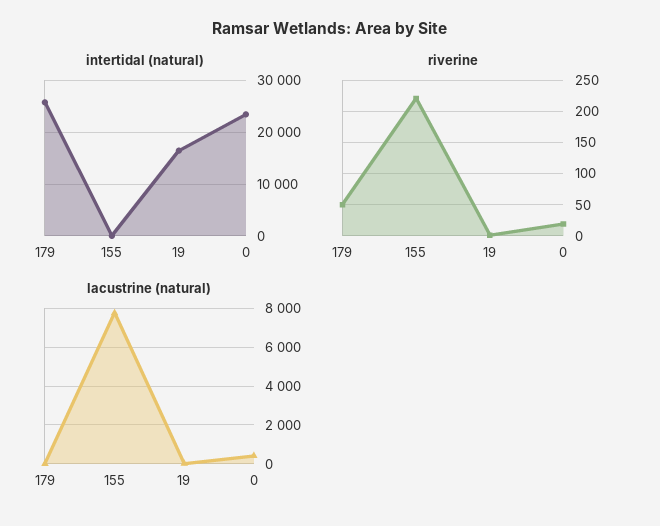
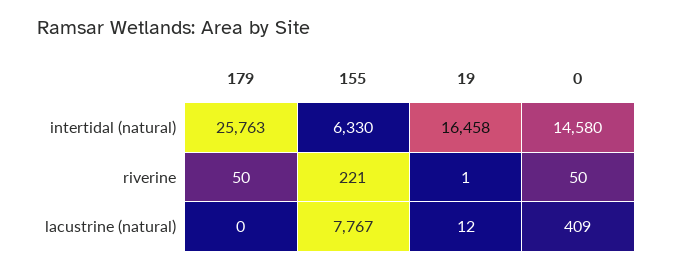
  {
    "intertidal (natural)": {
      "179": 25763,
-     "155": 0,
+     "155": 6330,
      "19": 16458,
-     "0": 24000
+     "0": 14580
    },
    "riverine": {
      "179": 50,
      "155": 221,
      "19": 1,
-     "0": 20
+     "0": 50
    },
    "lacustrine (natural)": {
      "179": 0,
      "155": 7767,
      "19": 12,
      "0": 409
    }
  }

